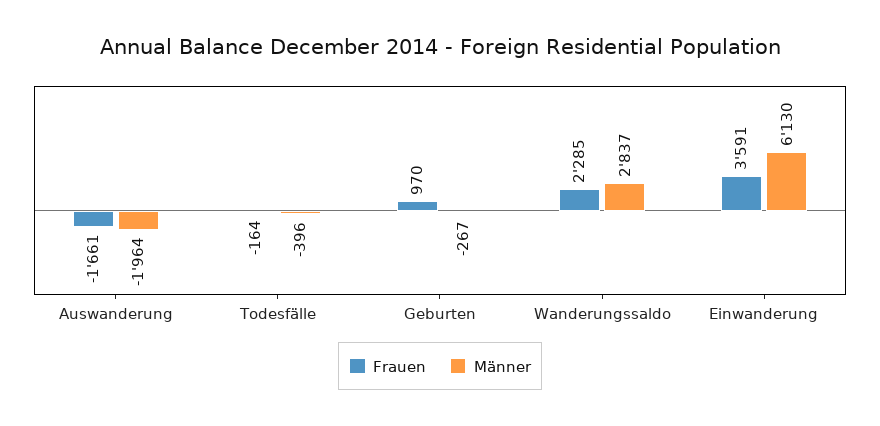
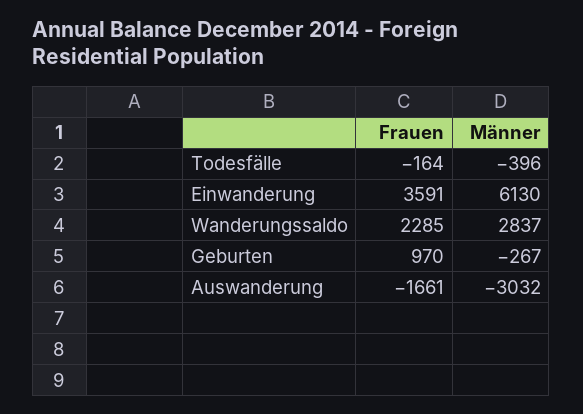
  {
    "Frauen": {
      "Auswanderung": -1661,
      "Todesfälle": -164,
      "Geburten": 970,
      "Wanderungssaldo": 2285,
      "Einwanderung": 3591
    },
    "Männer": {
-     "Auswanderung": -1964,
+     "Auswanderung": -3032,
      "Todesfälle": -396,
      "Geburten": -267,
      "Wanderungssaldo": 2837,
      "Einwanderung": 6130
    }
  }

